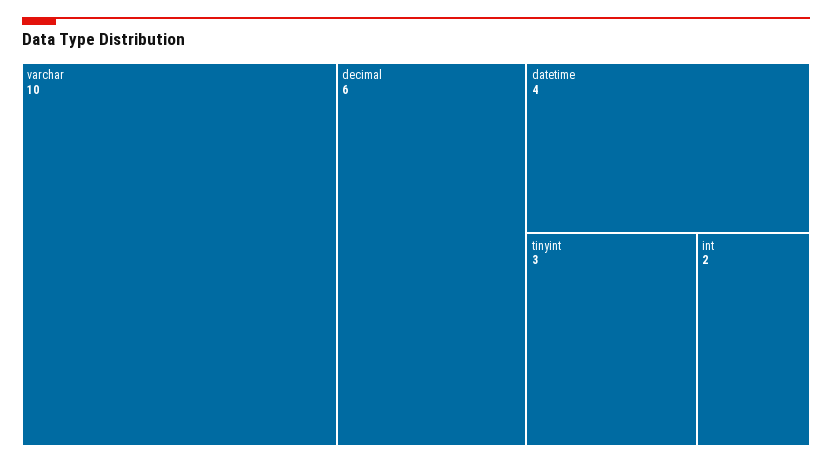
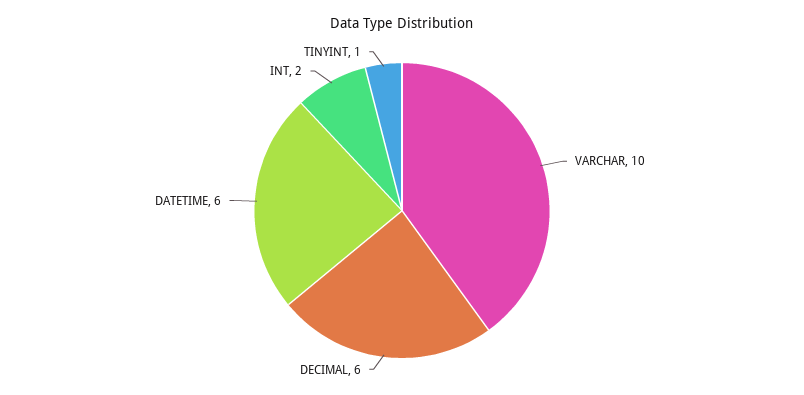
  {
    "varchar": 10,
    "decimal": 6,
-   "datetime": 4,
+   "datetime": 6,
-   "tinyint": 3,
+   "tinyint": 1,
    "int": 2
  }

